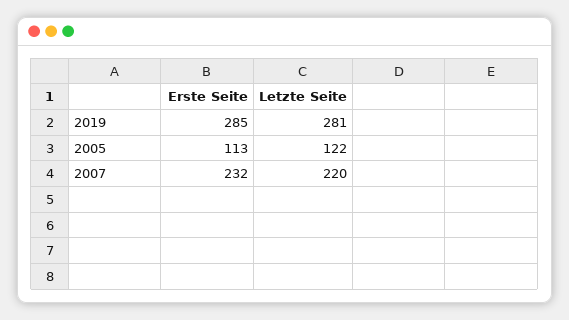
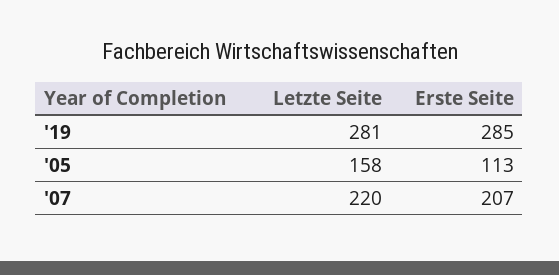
  {
    "Erste Seite": {
      "2019": 285,
      "2005": 113,
-     "2007": 232
+     "2007": 207
    },
    "Letzte Seite": {
      "2019": 281,
-     "2005": 122,
+     "2005": 158,
      "2007": 220
    }
  }

